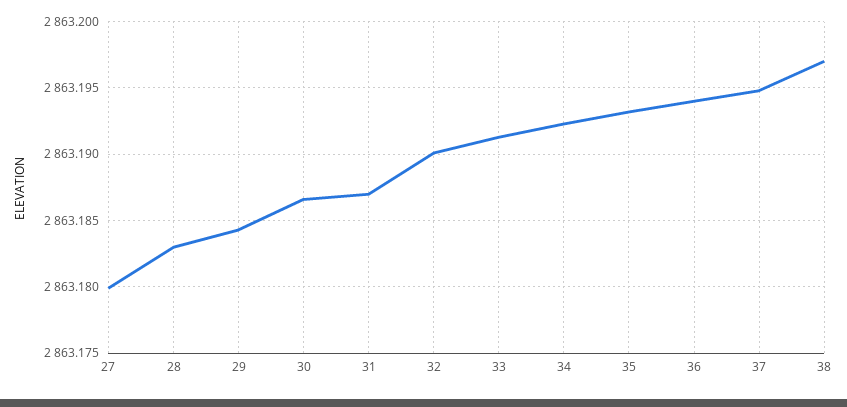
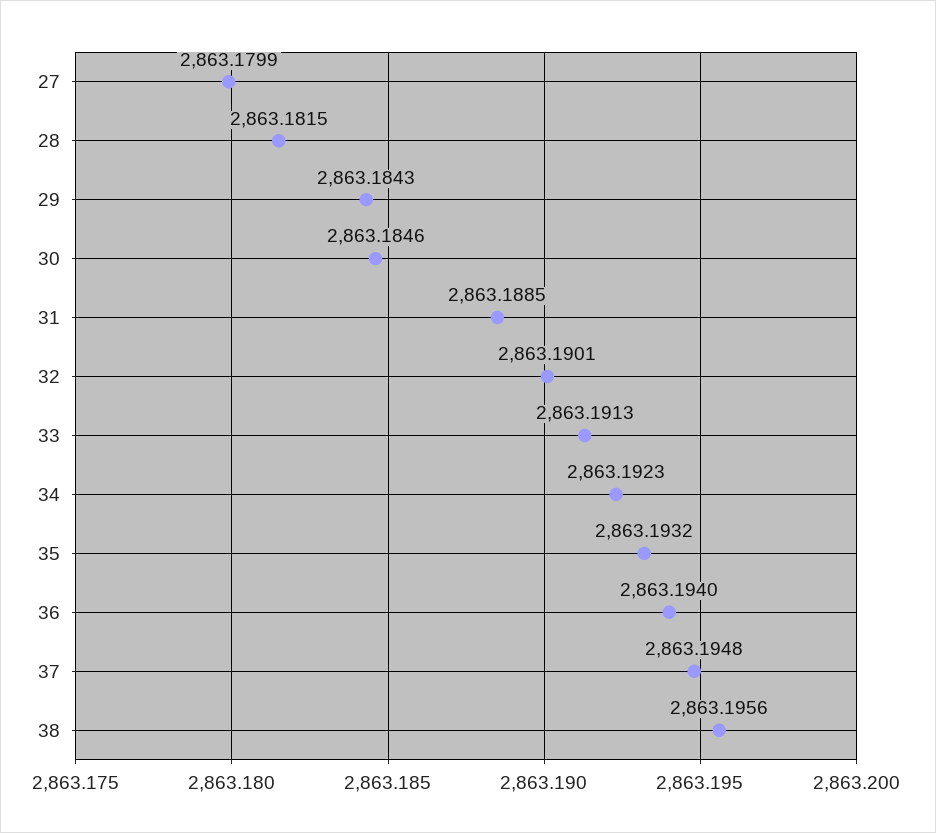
  {
    "27": 2863.1799,
-   "28": 2863.183,
+   "28": 2863.1815,
    "29": 2863.1843,
-   "30": 2863.1865,
+   "30": 2863.1846,
-   "31": 2863.187,
+   "31": 2863.1885,
    "32": 2863.1901,
    "33": 2863.1913,
    "34": 2863.1923,
    "35": 2863.1932,
    "36": 2863.194,
    "37": 2863.1948,
-   "38": 2863.197
+   "38": 2863.1956
  }

